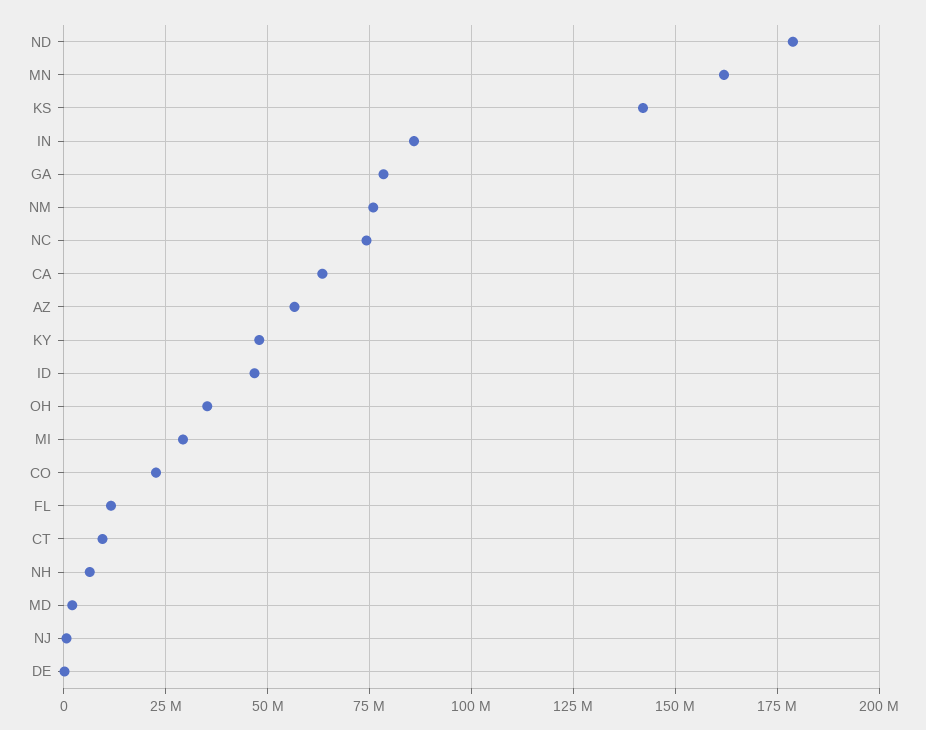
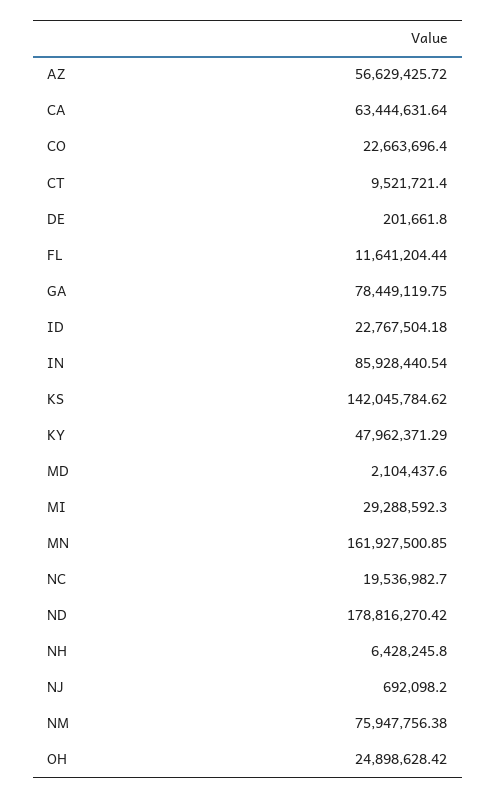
  {
    "ND": 178816270.42,
    "MN": 161927500.85,
    "KS": 142045784.62,
    "IN": 85928440.54,
    "GA": 78449119.75,
    "NM": 75947756.38,
-   "NC": 75000000,
+   "NC": 19536982.7,
    "CA": 63444631.64,
    "AZ": 56629425.72,
    "KY": 47962371.29,
-   "ID": 47500000,
+   "ID": 22767504.18,
-   "OH": 35000000,
+   "OH": 24898628.42,
    "MI": 29288592.3,
    "CO": 22663696.4,
    "FL": 11641204.44,
    "CT": 9521721.4,
    "NH": 6428245.8,
    "MD": 2104437.6,
    "NJ": 692098.2,
    "DE": 201661.8
  }

